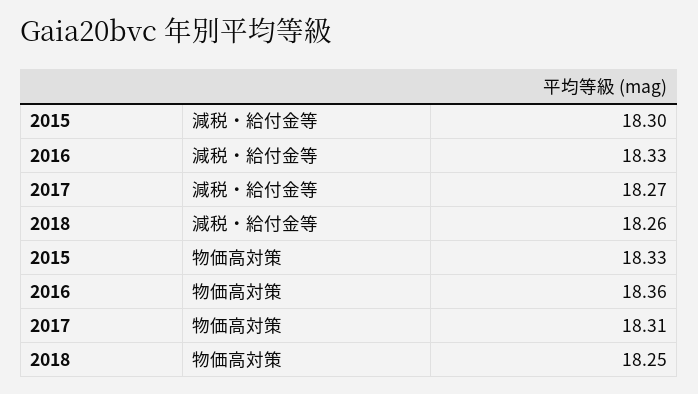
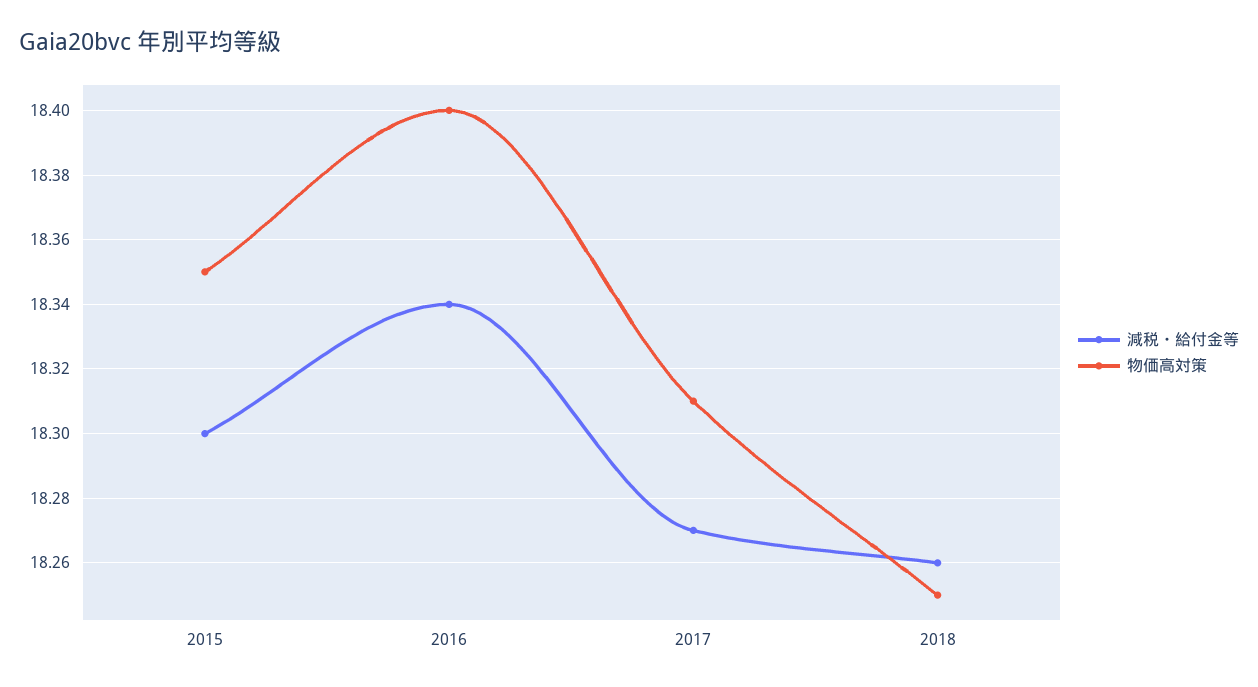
  {
    "減税・給付金等": {
      "2015": 18.3,
-     "2016": 18.33,
+     "2016": 18.34,
      "2017": 18.27,
      "2018": 18.26
    },
    "物価高対策": {
-     "2015": 18.33,
+     "2015": 18.35,
-     "2016": 18.36,
+     "2016": 18.4,
      "2017": 18.31,
      "2018": 18.25
    }
  }

